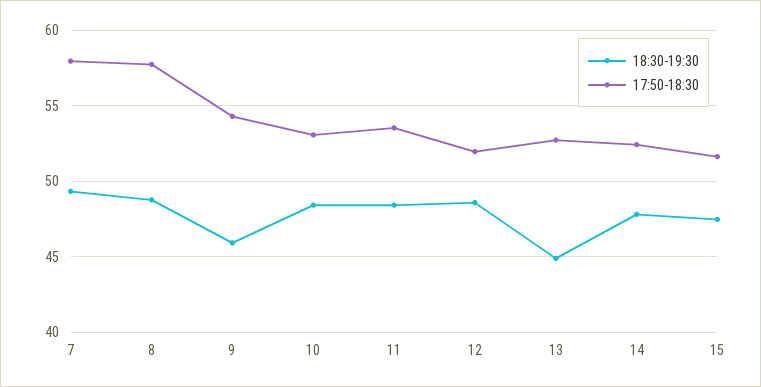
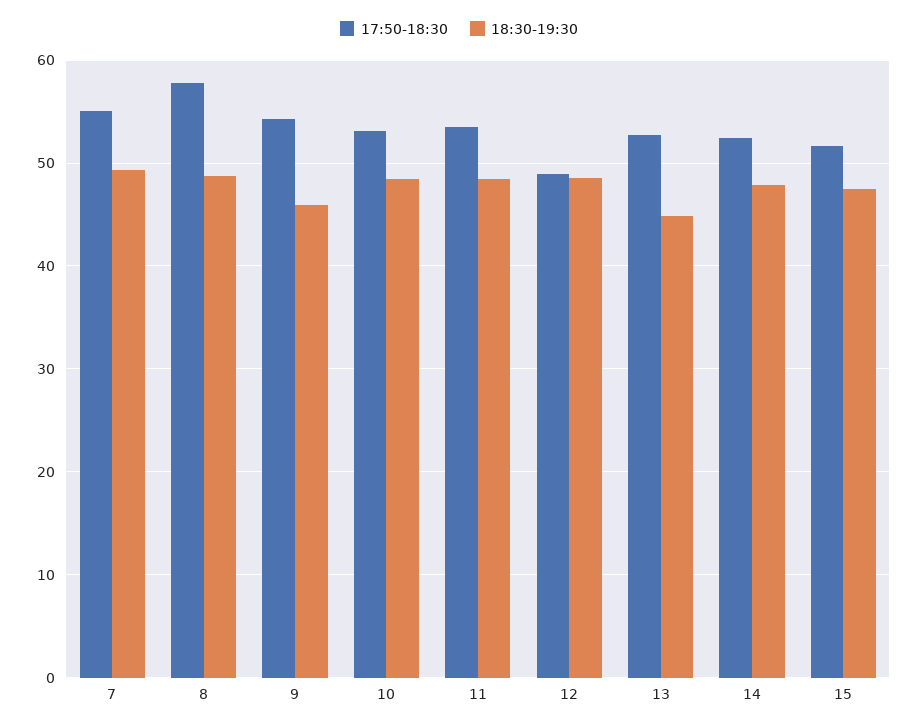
  {
    "18:30-19:30": {
      "7": 49.5,
      "8": 49,
      "9": 46,
      "10": 48.5,
      "11": 48.5,
      "12": 48.5,
      "13": 45,
      "14": 48,
      "15": 47.5
    },
    "17:50-18:30": {
-     "7": 58,
+     "7": 55,
      "8": 58,
      "9": 54.5,
      "10": 53,
      "11": 53.5,
-     "12": 52,
+     "12": 49,
      "13": 52.5,
      "14": 52.5,
      "15": 51.5
    }
  }

